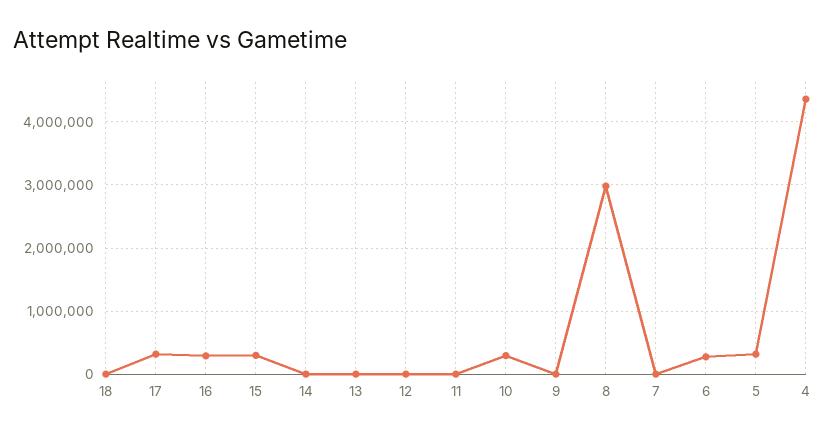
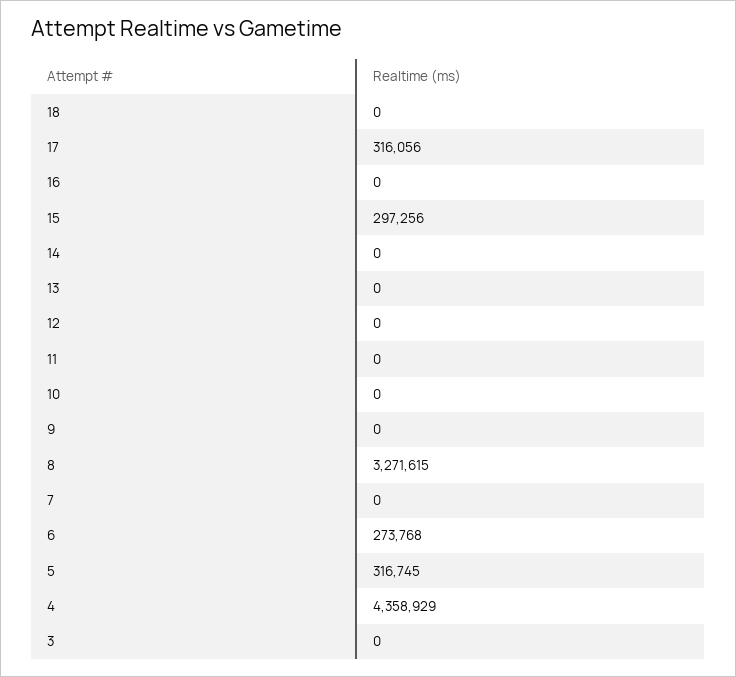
  {
    "18": 0,
    "17": 316056,
-   "16": 300000,
+   "16": 0,
    "15": 297256,
    "14": 0,
    "13": 0,
    "12": 0,
    "11": 0,
-   "10": 300000,
+   "10": 0,
    "9": 0,
-   "8": 3000000,
+   "8": 3271615,
    "7": 0,
    "6": 273768,
    "5": 316745,
-   "4": 4358929
+   "4": 4358929,
+   "3": 0
  }

